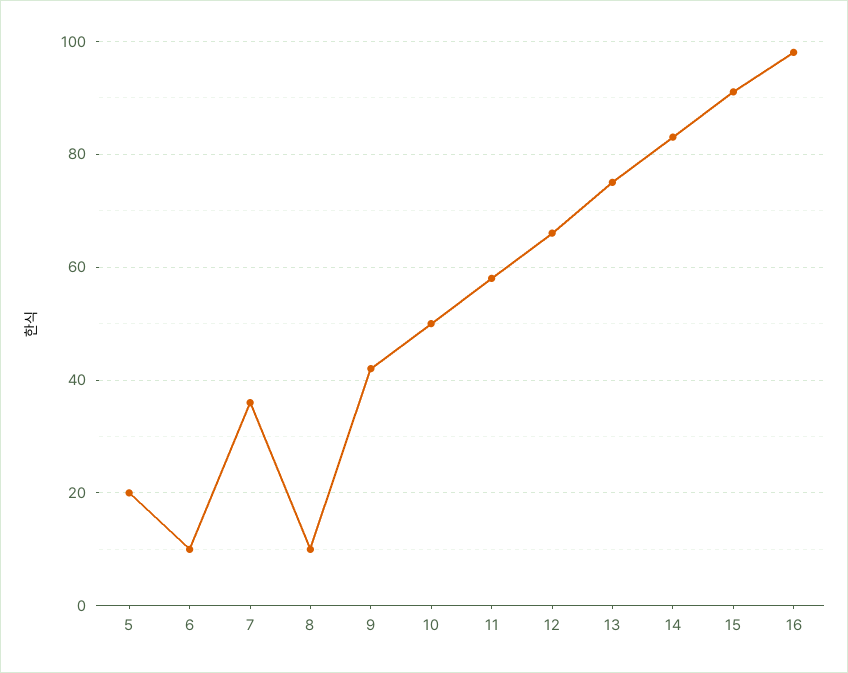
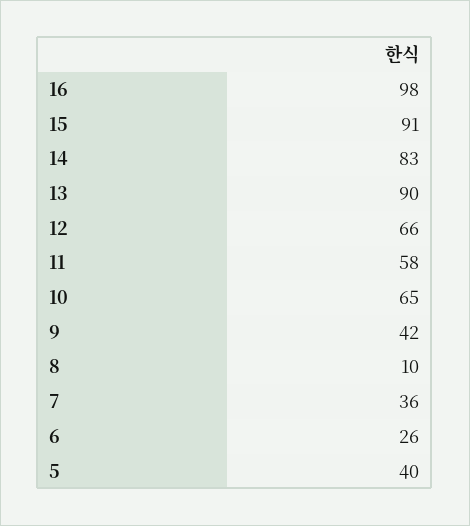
  {
-   "5": 20,
+   "5": 40,
-   "6": 10,
+   "6": 26,
    "7": 36,
    "8": 10,
    "9": 42,
-   "10": 50,
+   "10": 65,
    "11": 58,
    "12": 66,
-   "13": 75,
+   "13": 90,
    "14": 83,
    "15": 91,
    "16": 98
  }

